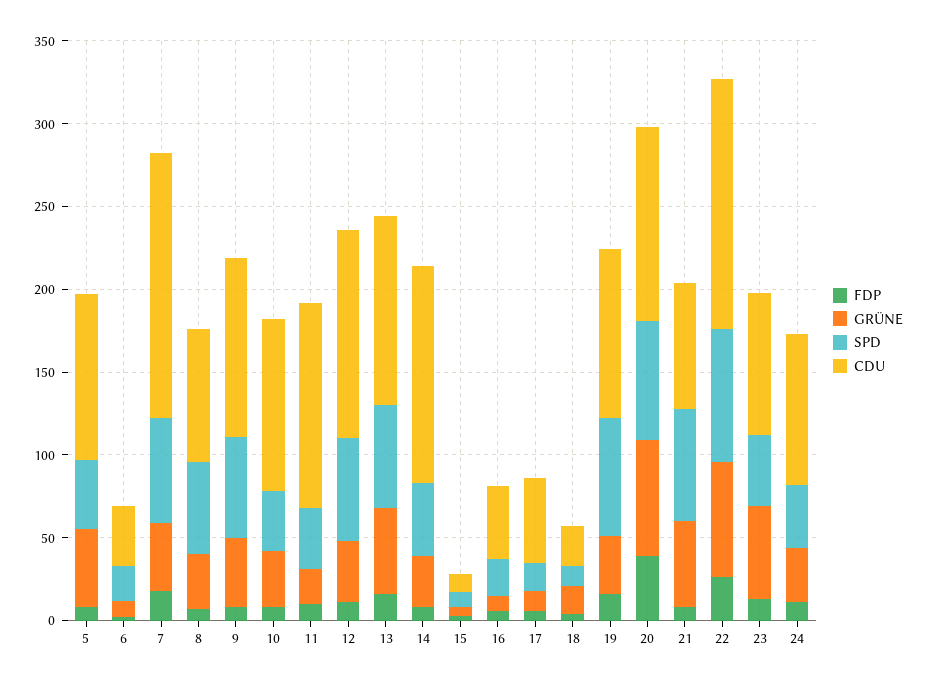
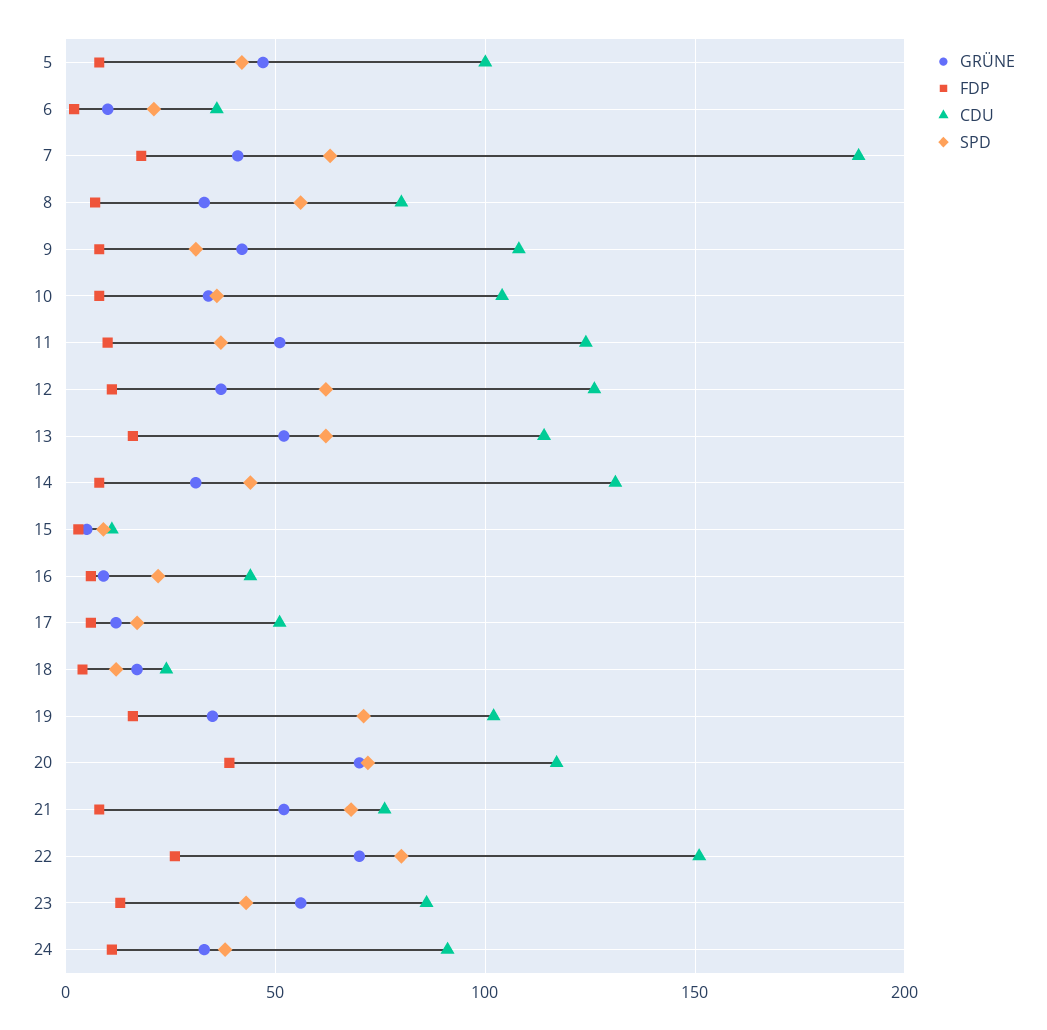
  {
    "FDP": {
      "5": 10,
      "6": 0,
      "7": 20,
      "8": 5,
      "9": 10,
      "10": 10,
      "11": 10,
      "12": 10,
      "13": 15,
      "14": 10,
      "15": 5,
      "16": 5,
      "17": 5,
      "18": 5,
      "19": 15,
      "20": 40,
      "21": 10,
      "22": 25,
      "23": 15,
      "24": 10
    },
    "GRÜNE": {
      "5": 45,
      "6": 10,
      "7": 40,
      "8": 35,
      "9": 40,
      "10": 35,
-     "11": 20,
+     "11": 50,
      "12": 35,
      "13": 50,
      "14": 30,
      "15": 5,
      "16": 10,
      "17": 10,
      "18": 15,
      "19": 35,
      "20": 70,
      "21": 50,
      "22": 70,
      "23": 55,
      "24": 35
    },
    "SPD": {
      "5": 40,
      "6": 20,
      "7": 65,
      "8": 55,
-     "9": 60,
+     "9": 30,
      "10": 35,
      "11": 35,
      "12": 60,
      "13": 60,
      "14": 45,
      "15": 10,
      "16": 20,
      "17": 15,
      "18": 10,
      "19": 70,
      "20": 70,
      "21": 70,
      "22": 80,
      "23": 45,
      "24": 40
    },
    "CDU": {
      "5": 100,
      "6": 35,
-     "7": 160,
+     "7": 190,
      "8": 80,
      "9": 110,
      "10": 105,
      "11": 125,
      "12": 125,
      "13": 115,
      "14": 130,
      "15": 10,
      "16": 45,
      "17": 50,
      "18": 25,
      "19": 100,
      "20": 115,
      "21": 75,
      "22": 150,
      "23": 85,
      "24": 90
    }
  }

